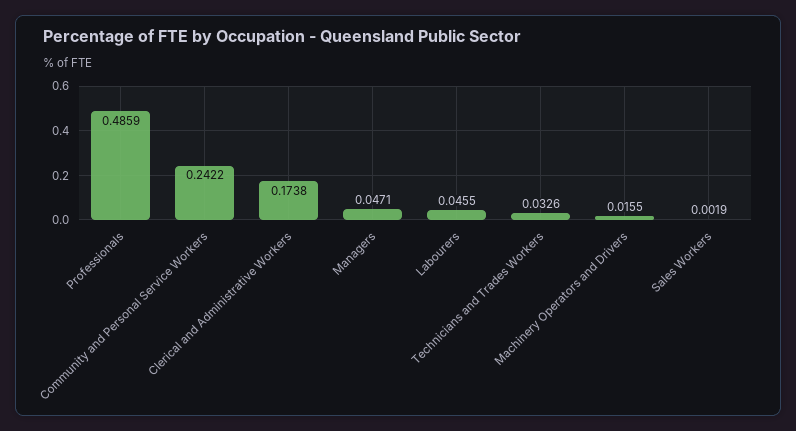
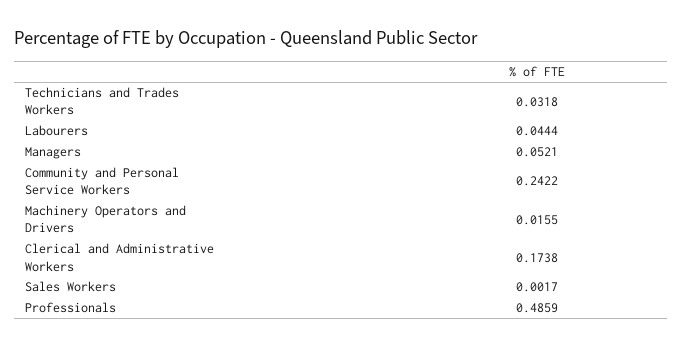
  {
    "Professionals": 0.4859,
    "Community and Personal Service Workers": 0.2422,
    "Clerical and Administrative Workers": 0.1738,
-   "Managers": 0.0471,
+   "Managers": 0.0521,
-   "Labourers": 0.0455,
+   "Labourers": 0.0444,
-   "Technicians and Trades Workers": 0.0326,
+   "Technicians and Trades Workers": 0.0318,
    "Machinery Operators and Drivers": 0.0155,
-   "Sales Workers": 0.0019
+   "Sales Workers": 0.0017
  }

